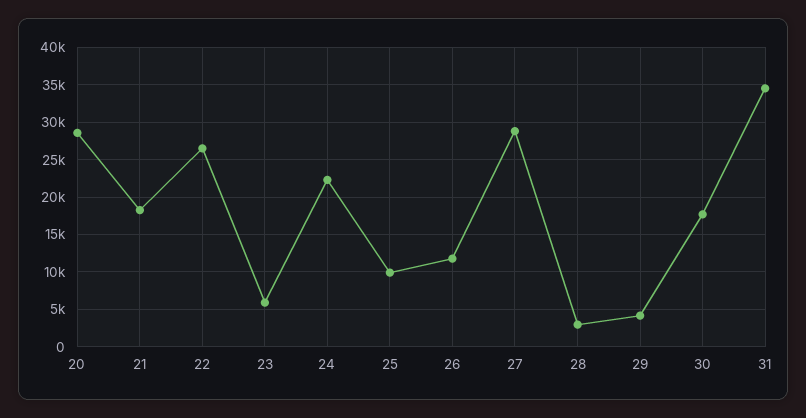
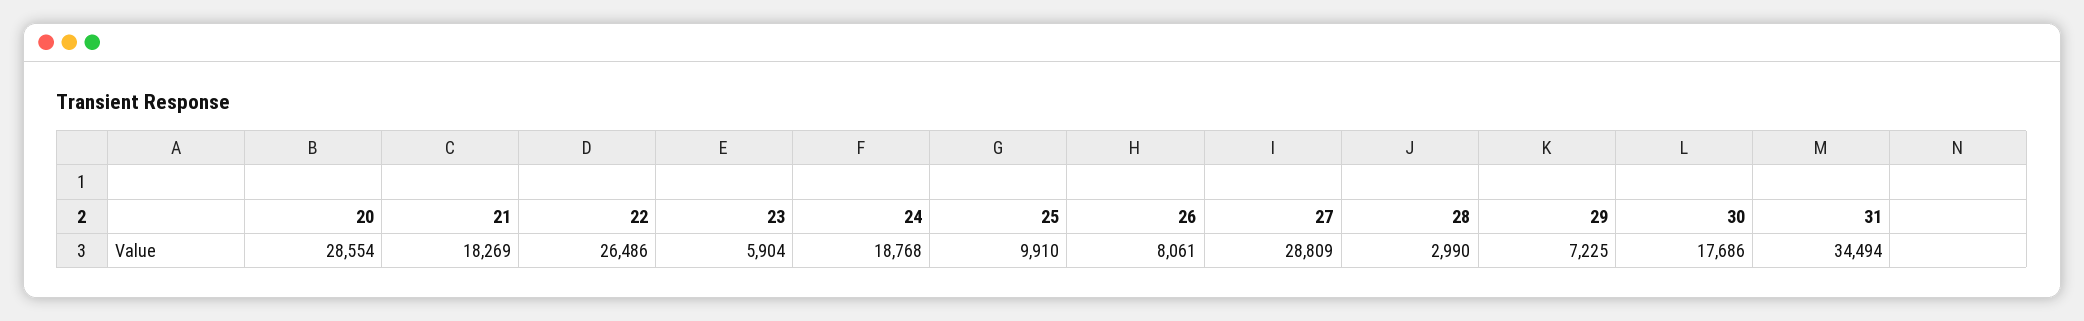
  {
    "20": 28554,
    "21": 18269,
    "22": 26486,
    "23": 5904,
-   "24": 22000,
+   "24": 18768,
    "25": 9910,
-   "26": 12000,
+   "26": 8061,
    "27": 28809,
    "28": 2990,
-   "29": 4000,
+   "29": 7225,
    "30": 17686,
    "31": 34494
  }

